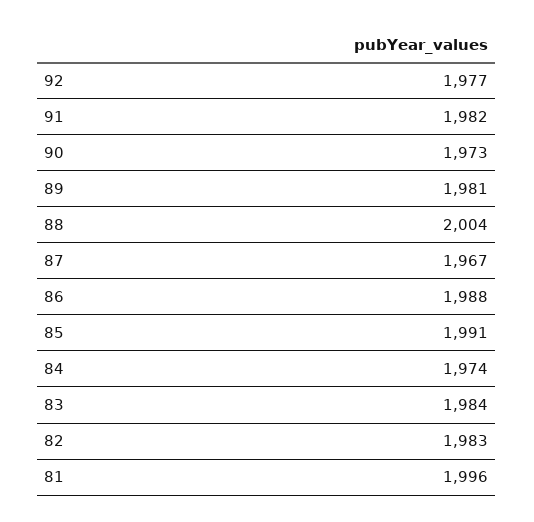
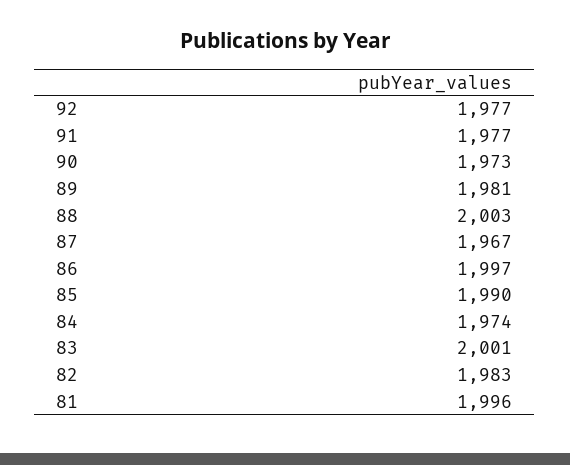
  {
    "92": 1977,
-   "91": 1982,
+   "91": 1977,
    "90": 1973,
    "89": 1981,
-   "88": 2004,
+   "88": 2003,
    "87": 1967,
-   "86": 1988,
+   "86": 1997,
-   "85": 1991,
+   "85": 1990,
    "84": 1974,
-   "83": 1984,
+   "83": 2001,
    "82": 1983,
    "81": 1996
  }

